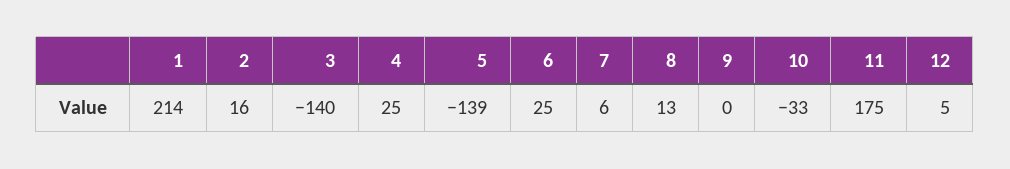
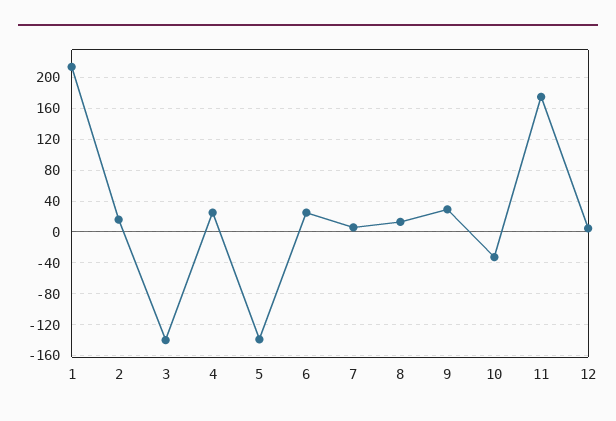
  {
    "1": 214,
    "2": 16,
    "3": -140,
    "4": 25,
    "5": -139,
    "6": 25,
    "7": 6,
    "8": 13,
-   "9": 0,
+   "9": 30,
    "10": -33,
    "11": 175,
    "12": 5
  }

